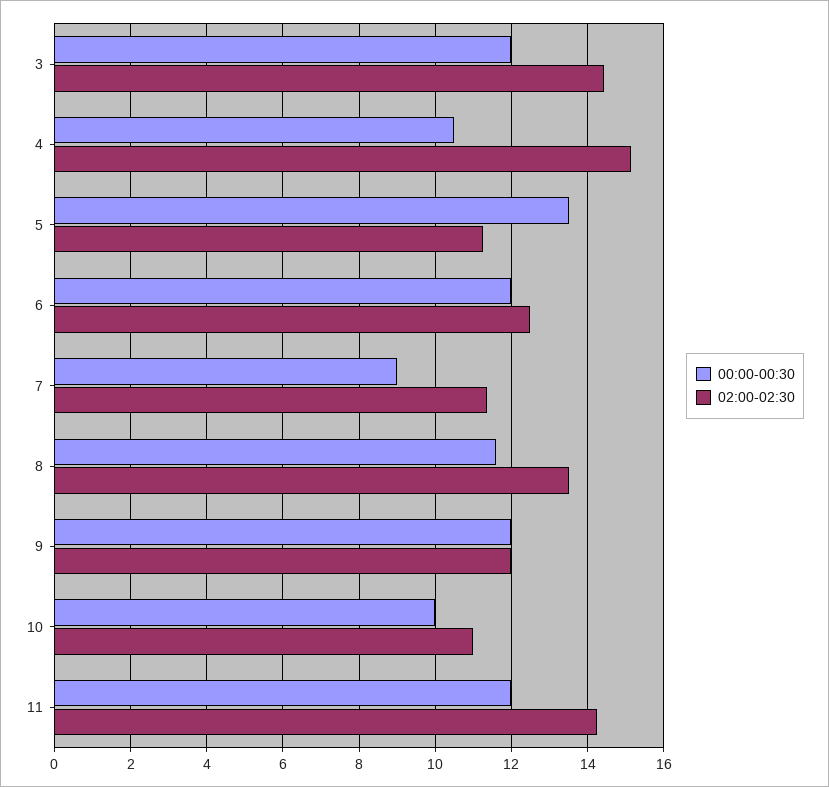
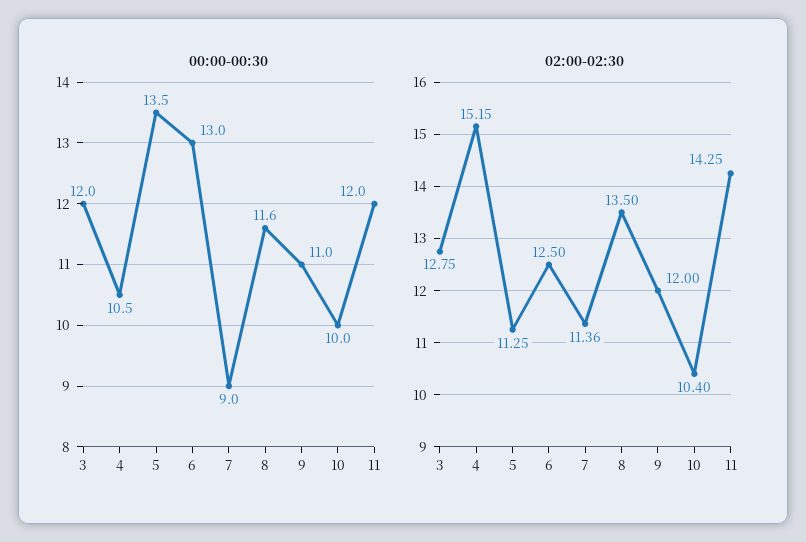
  {
    "00:00-00:30": {
      "3": 12,
      "4": 10.5,
      "5": 13.5,
-     "6": 12,
+     "6": 13,
      "7": 9,
      "8": 11.6,
-     "9": 12,
+     "9": 11,
      "10": 10,
      "11": 12
    },
    "02:00-02:30": {
-     "3": 14.4,
+     "3": 12.75,
      "4": 15.15,
      "5": 11.25,
      "6": 12.5,
      "7": 11.36,
      "8": 13.5,
      "9": 12,
-     "10": 11,
+     "10": 10.4,
      "11": 14.25
    }
  }

